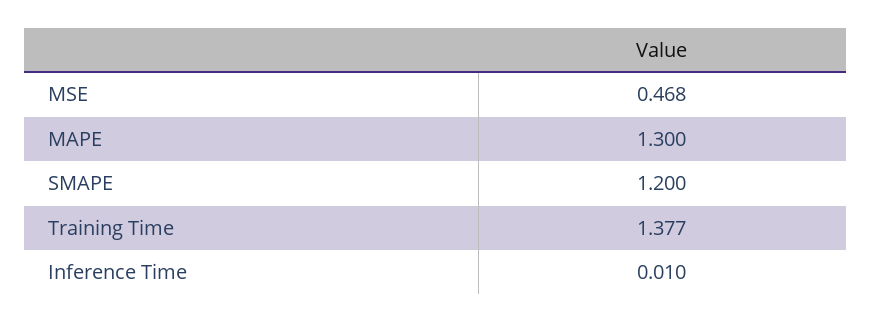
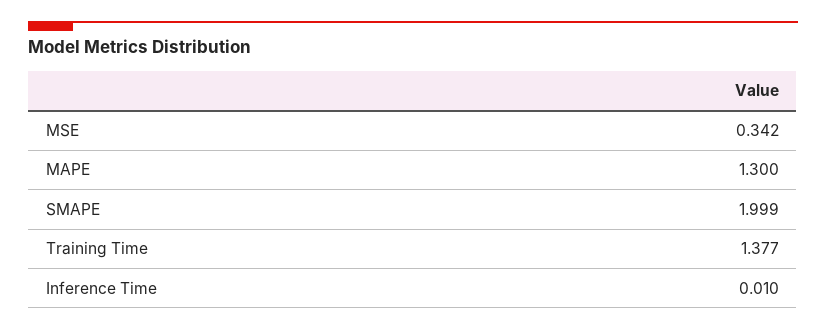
  {
-   "MSE": 0.468,
+   "MSE": 0.342,
    "MAPE": 1.3,
-   "SMAPE": 1.2,
+   "SMAPE": 1.999,
    "Training Time": 1.377,
    "Inference Time": 0.01
  }

